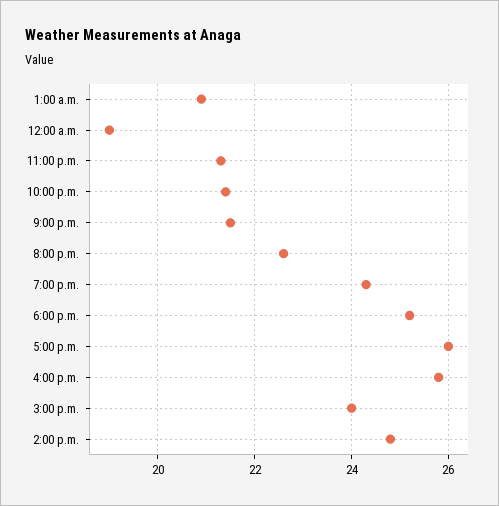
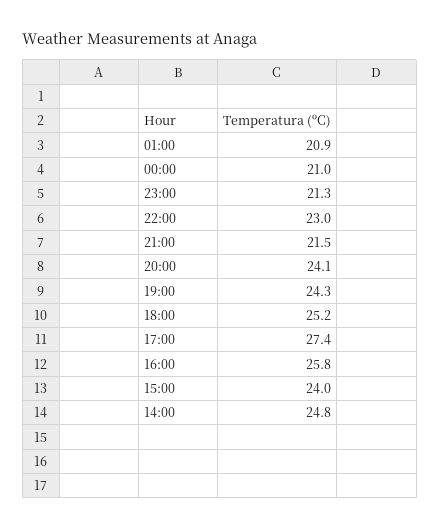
  {
    "1:00 a.m.": 20.9,
-   "12:00 a.m.": 19,
+   "12:00 a.m.": 21,
    "11:00 p.m.": 21.3,
-   "10:00 p.m.": 21.5,
+   "10:00 p.m.": 23,
    "9:00 p.m.": 21.5,
-   "8:00 p.m.": 22.5,
+   "8:00 p.m.": 24.1,
    "7:00 p.m.": 24.3,
    "6:00 p.m.": 25.2,
-   "5:00 p.m.": 26,
+   "5:00 p.m.": 27.4,
    "4:00 p.m.": 25.8,
    "3:00 p.m.": 24,
    "2:00 p.m.": 24.8
  }

